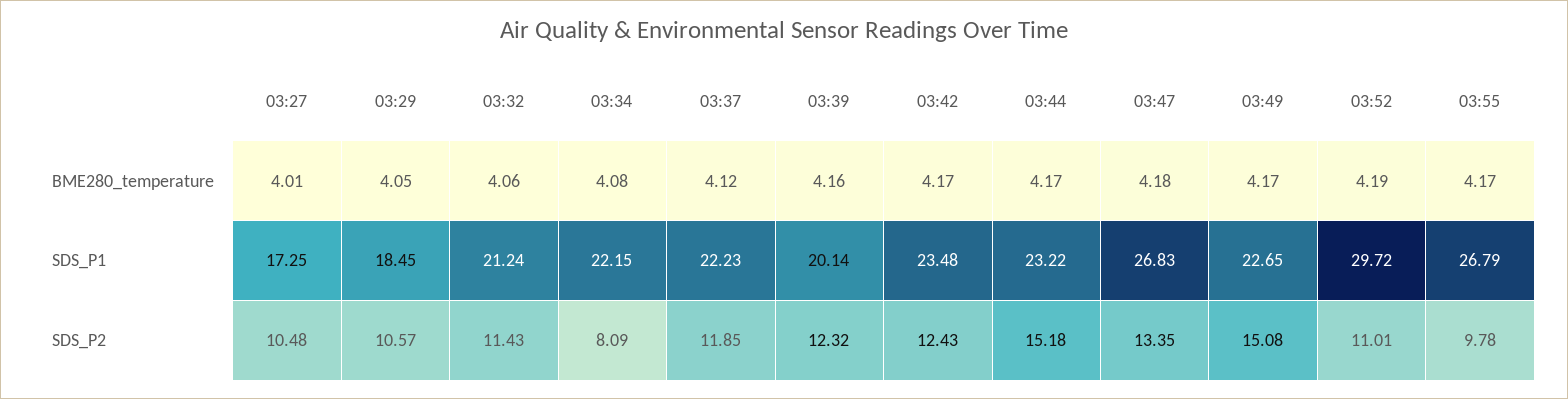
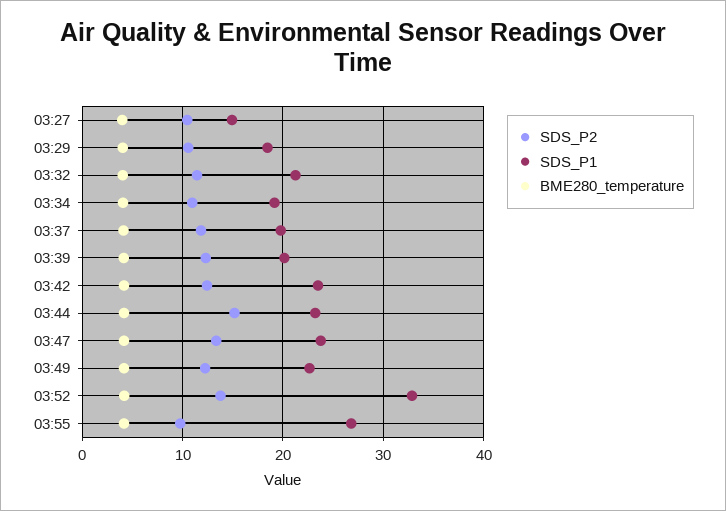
  {
    "BME280_temperature": {
      "03:27": 4.01,
      "03:29": 4.05,
      "03:32": 4.06,
      "03:34": 4.08,
      "03:37": 4.12,
      "03:39": 4.16,
      "03:42": 4.17,
      "03:44": 4.17,
      "03:47": 4.18,
      "03:49": 4.17,
      "03:52": 4.19,
      "03:55": 4.17
    },
    "SDS_P1": {
-     "03:27": 17.25,
+     "03:27": 15,
      "03:29": 18.45,
      "03:32": 21.24,
-     "03:34": 22.15,
+     "03:34": 19,
-     "03:37": 22.23,
+     "03:37": 20,
      "03:39": 20.14,
      "03:42": 23.48,
      "03:44": 23.22,
-     "03:47": 26.83,
+     "03:47": 24,
      "03:49": 22.65,
-     "03:52": 29.72,
+     "03:52": 33,
      "03:55": 26.79
    },
    "SDS_P2": {
      "03:27": 10.48,
      "03:29": 10.57,
      "03:32": 11.43,
-     "03:34": 8.09,
+     "03:34": 11,
      "03:37": 11.85,
      "03:39": 12.32,
      "03:42": 12.43,
      "03:44": 15.18,
      "03:47": 13.35,
-     "03:49": 15.08,
+     "03:49": 12,
-     "03:52": 11.01,
+     "03:52": 14,
      "03:55": 9.78
    }
  }

